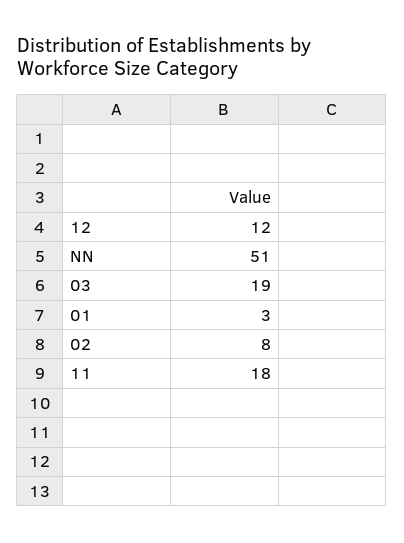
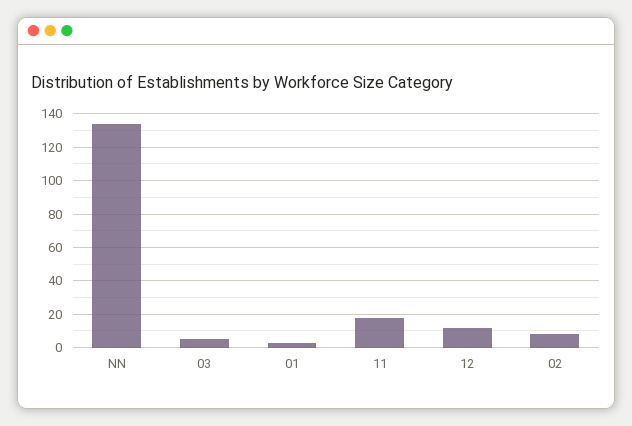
  {
    "12": 12,
-   "NN": 51,
+   "NN": 135,
-   "03": 19,
+   "03": 5,
    "01": 3,
    "02": 8,
    "11": 18
  }

